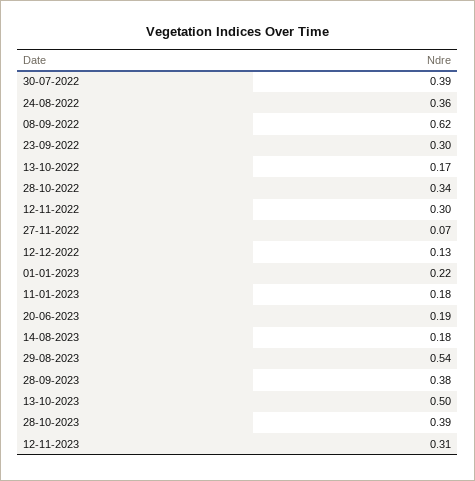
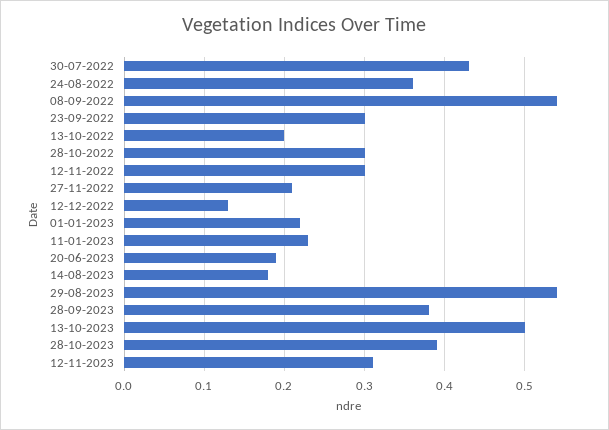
  {
-   "30-07-2022": 0.39,
+   "30-07-2022": 0.43,
    "24-08-2022": 0.36,
-   "08-09-2022": 0.62,
+   "08-09-2022": 0.54,
    "23-09-2022": 0.3,
-   "13-10-2022": 0.17,
+   "13-10-2022": 0.2,
-   "28-10-2022": 0.34,
+   "28-10-2022": 0.3,
    "12-11-2022": 0.3,
-   "27-11-2022": 0.07,
+   "27-11-2022": 0.21,
    "12-12-2022": 0.13,
    "01-01-2023": 0.22,
-   "11-01-2023": 0.18,
+   "11-01-2023": 0.23,
    "20-06-2023": 0.19,
    "14-08-2023": 0.18,
    "29-08-2023": 0.54,
    "28-09-2023": 0.38,
    "13-10-2023": 0.5,
    "28-10-2023": 0.39,
    "12-11-2023": 0.31
  }

